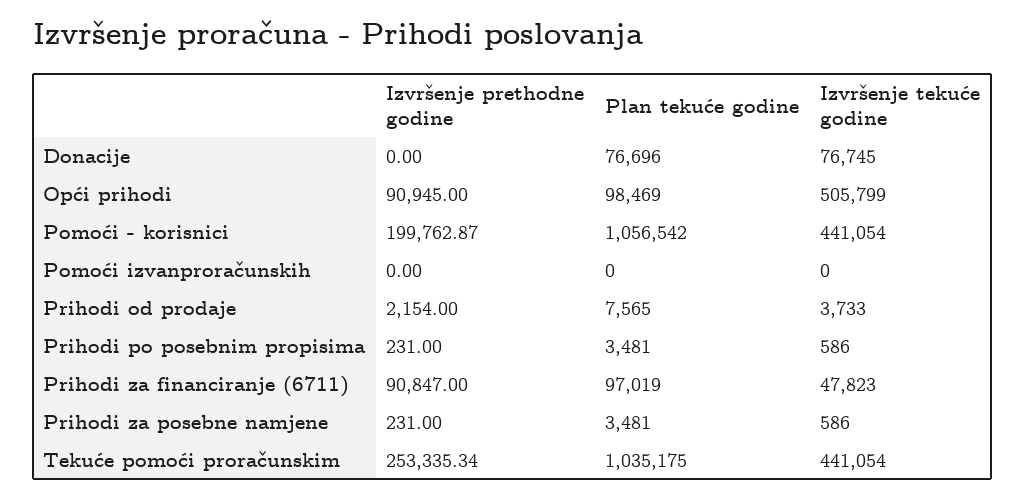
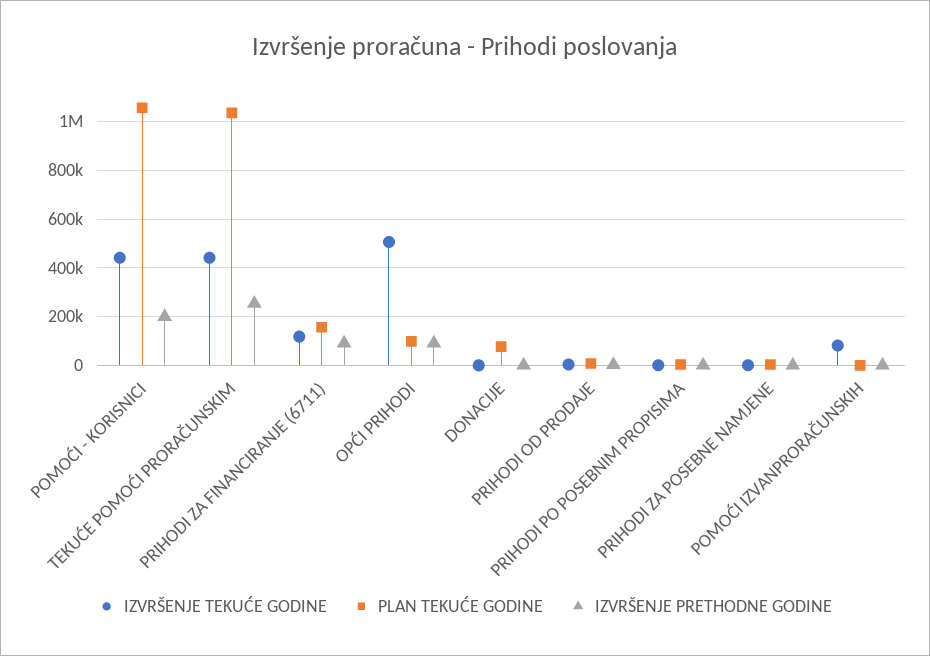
  {
    "Izvršenje prethodne godine": {
      "Donacije": 0,
      "Opći prihodi": 90945,
      "Pomoći - korisnici": 199762.87,
      "Pomoći izvanproračunskih": 0,
      "Prihodi od prodaje": 2154,
      "Prihodi po posebnim propisima": 231,
      "Prihodi za financiranje (6711)": 90847,
      "Prihodi za posebne namjene": 231,
      "Tekuće pomoći proračunskim": 253335.34
    },
    "Plan tekuće godine": {
      "Donacije": 76696,
      "Opći prihodi": 98469,
      "Pomoći - korisnici": 1056542,
      "Pomoći izvanproračunskih": 0,
      "Prihodi od prodaje": 7565,
      "Prihodi po posebnim propisima": 3481,
-     "Prihodi za financiranje (6711)": 97019,
+     "Prihodi za financiranje (6711)": 150000,
      "Prihodi za posebne namjene": 3481,
      "Tekuće pomoći proračunskim": 1035175
    },
    "Izvršenje tekuće godine": {
-     "Donacije": 76745,
+     "Donacije": 0,
      "Opći prihodi": 505799,
      "Pomoći - korisnici": 441054,
-     "Pomoći izvanproračunskih": 0,
+     "Pomoći izvanproračunskih": 75000,
      "Prihodi od prodaje": 3733,
      "Prihodi po posebnim propisima": 586,
-     "Prihodi za financiranje (6711)": 47823,
+     "Prihodi za financiranje (6711)": 125000,
      "Prihodi za posebne namjene": 586,
      "Tekuće pomoći proračunskim": 441054
    }
  }

